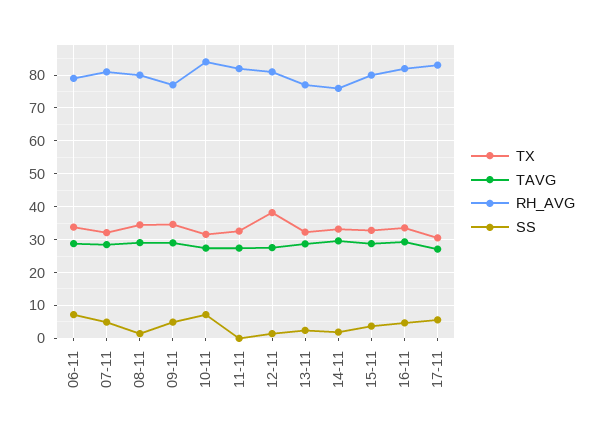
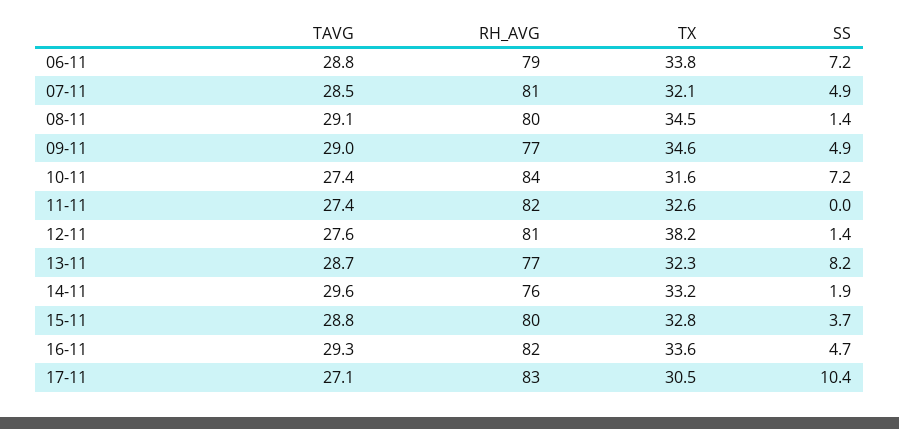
  {
    "TX": {
      "06-11": 33.8,
      "07-11": 32.1,
      "08-11": 34.5,
      "09-11": 34.6,
      "10-11": 31.6,
      "11-11": 32.6,
      "12-11": 38.2,
      "13-11": 32.3,
      "14-11": 33.2,
      "15-11": 32.8,
      "16-11": 33.6,
      "17-11": 30.5
    },
    "TAVG": {
      "06-11": 28.8,
      "07-11": 28.5,
      "08-11": 29.1,
      "09-11": 29,
      "10-11": 27.4,
      "11-11": 27.4,
      "12-11": 27.6,
      "13-11": 28.7,
      "14-11": 29.6,
      "15-11": 28.8,
      "16-11": 29.3,
      "17-11": 27.1
    },
    "RH_AVG": {
      "06-11": 79,
      "07-11": 81,
      "08-11": 80,
      "09-11": 77,
      "10-11": 84,
      "11-11": 82,
      "12-11": 81,
      "13-11": 77,
      "14-11": 76,
      "15-11": 80,
      "16-11": 82,
      "17-11": 83
    },
    "SS": {
      "06-11": 7.2,
      "07-11": 4.9,
      "08-11": 1.4,
      "09-11": 4.9,
      "10-11": 7.2,
      "11-11": 0,
      "12-11": 1.4,
-     "13-11": 2,
+     "13-11": 8.2,
      "14-11": 1.9,
      "15-11": 3.7,
      "16-11": 4.7,
-     "17-11": 6
+     "17-11": 10.4
    }
  }

